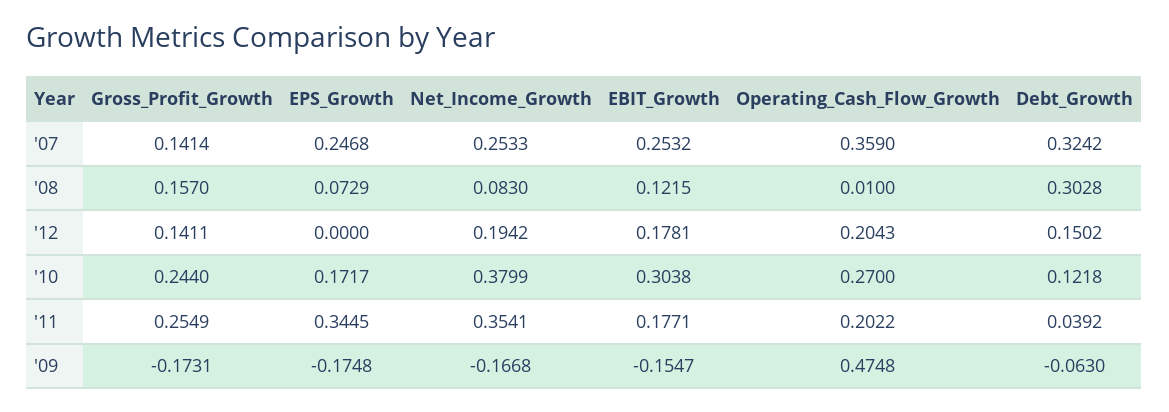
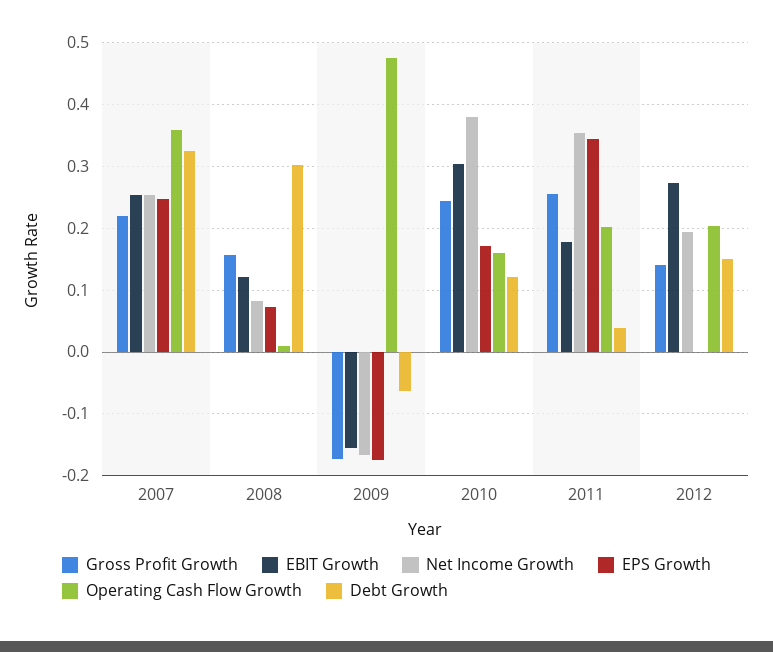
  {
    "Gross_Profit_Growth": {
-     "'07": 0.1414,
+     "'07": 0.22,
      "'08": 0.157,
      "'12": 0.1411,
      "'10": 0.244,
      "'11": 0.2549,
      "'09": -0.1731
    },
    "EPS_Growth": {
      "'07": 0.2468,
      "'08": 0.0729,
      "'12": 0,
      "'10": 0.1717,
      "'11": 0.3445,
      "'09": -0.1748
    },
    "Net_Income_Growth": {
      "'07": 0.2533,
      "'08": 0.083,
      "'12": 0.1942,
      "'10": 0.3799,
      "'11": 0.3541,
      "'09": -0.1668
    },
    "EBIT_Growth": {
      "'07": 0.2532,
      "'08": 0.1215,
-     "'12": 0.1781,
+     "'12": 0.27,
      "'10": 0.3038,
      "'11": 0.1771,
      "'09": -0.1547
    },
    "Operating_Cash_Flow_Growth": {
      "'07": 0.359,
      "'08": 0.01,
      "'12": 0.2043,
-     "'10": 0.27,
+     "'10": 0.16,
      "'11": 0.2022,
      "'09": 0.4748
    },
    "Debt_Growth": {
      "'07": 0.3242,
      "'08": 0.3028,
      "'12": 0.1502,
      "'10": 0.1218,
      "'11": 0.0392,
      "'09": -0.063
    }
  }

